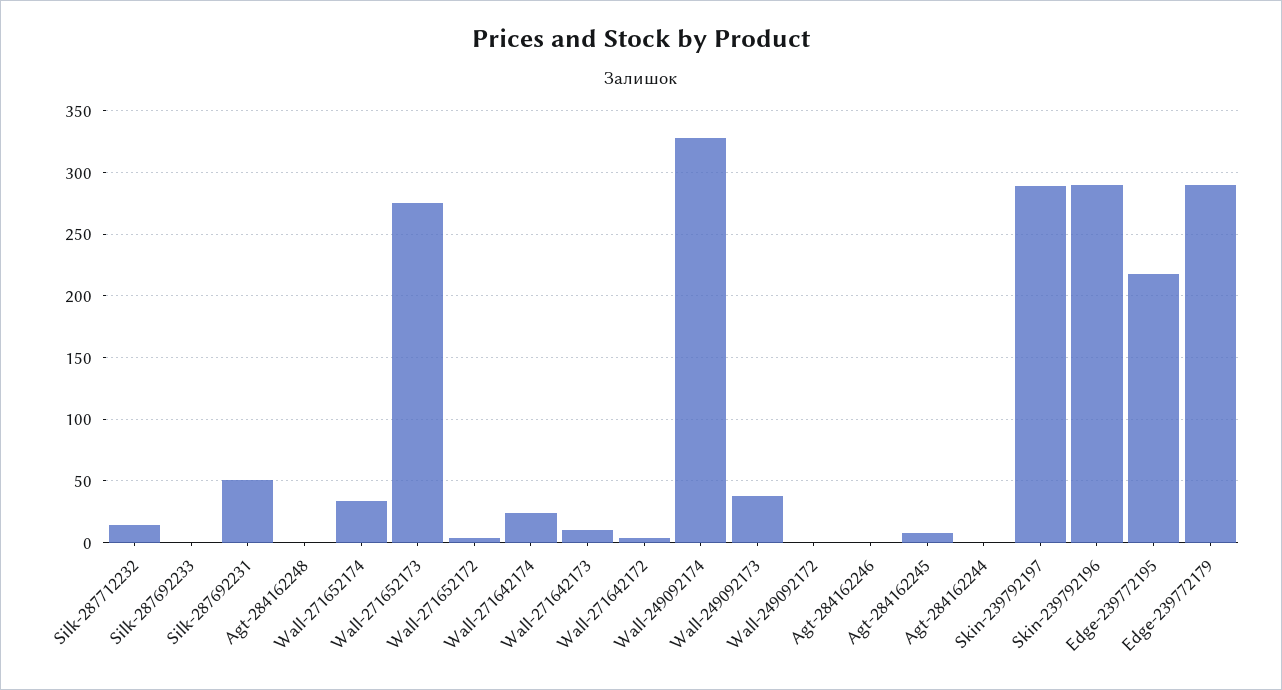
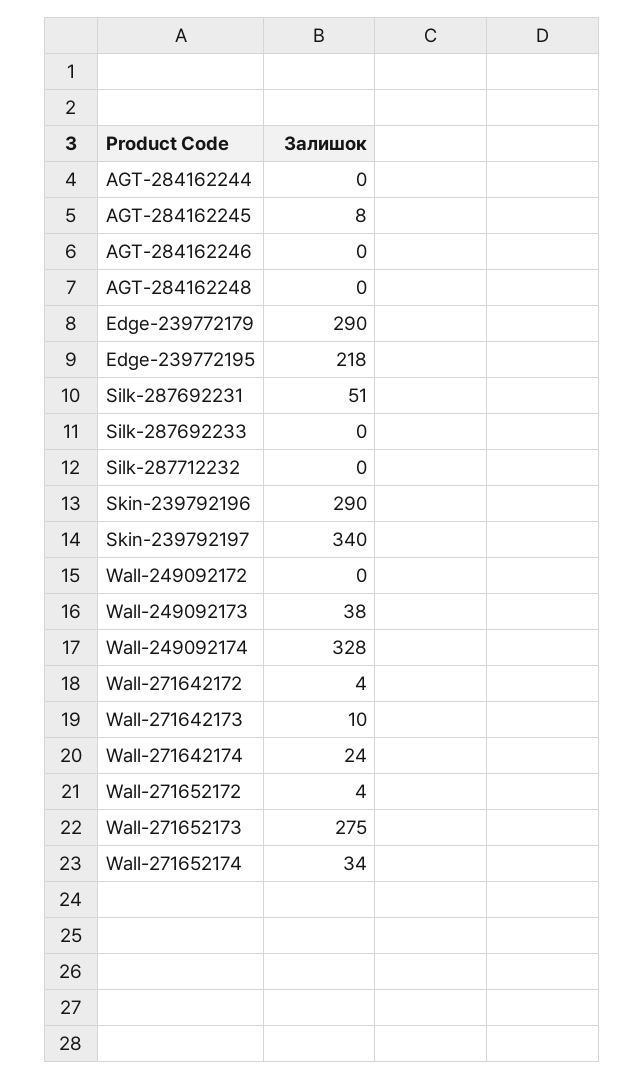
  {
-   "Silk-287712232": 15,
+   "Silk-287712232": 0,
    "Silk-287692233": 0,
    "Silk-287692231": 51,
    "Agt-284162248": 0,
    "Wall-271652174": 34,
    "Wall-271652173": 275,
    "Wall-271652172": 4,
    "Wall-271642174": 24,
    "Wall-271642173": 10,
    "Wall-271642172": 4,
    "Wall-249092174": 328,
    "Wall-249092173": 38,
    "Wall-249092172": 0,
    "Agt-284162246": 0,
    "Agt-284162245": 8,
    "Agt-284162244": 0,
-   "Skin-239792197": 290,
+   "Skin-239792197": 340,
    "Skin-239792196": 290,
    "Edge-239772195": 218,
    "Edge-239772179": 290
  }

